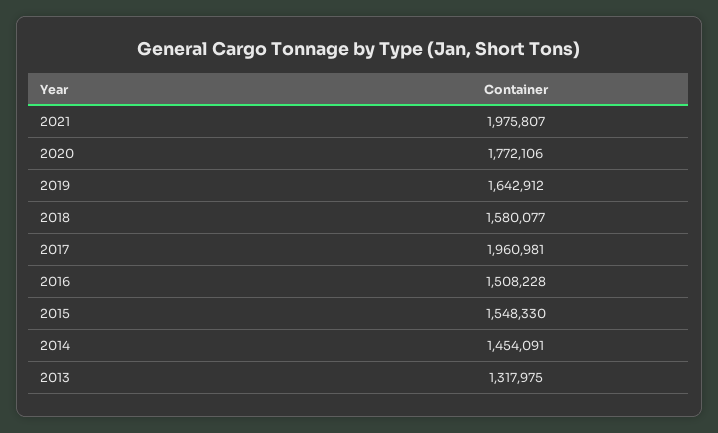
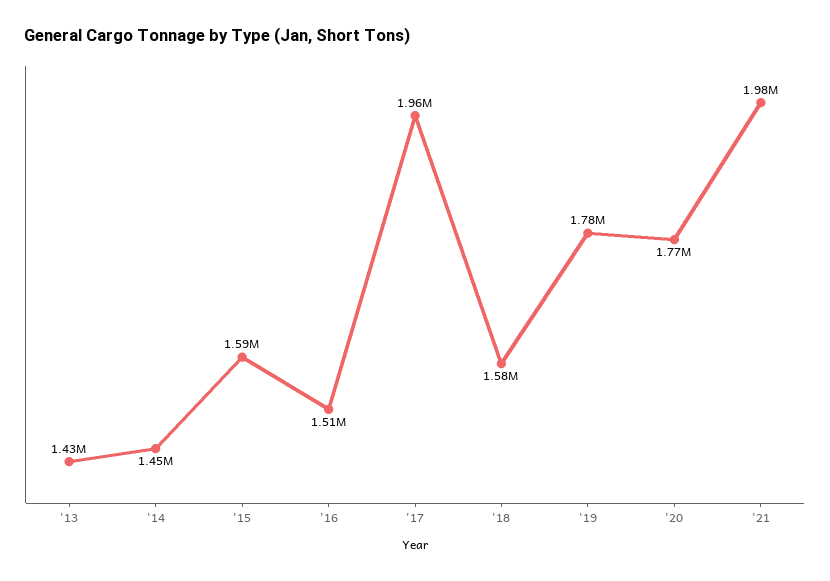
  {
    "2021": 1975807,
    "2020": 1772106,
-   "2019": 1642912,
+   "2019": 1780000,
    "2018": 1580077,
    "2017": 1960981,
    "2016": 1508228,
-   "2015": 1548330,
+   "2015": 1590000,
    "2014": 1454091,
-   "2013": 1317975
+   "2013": 1430000
  }

